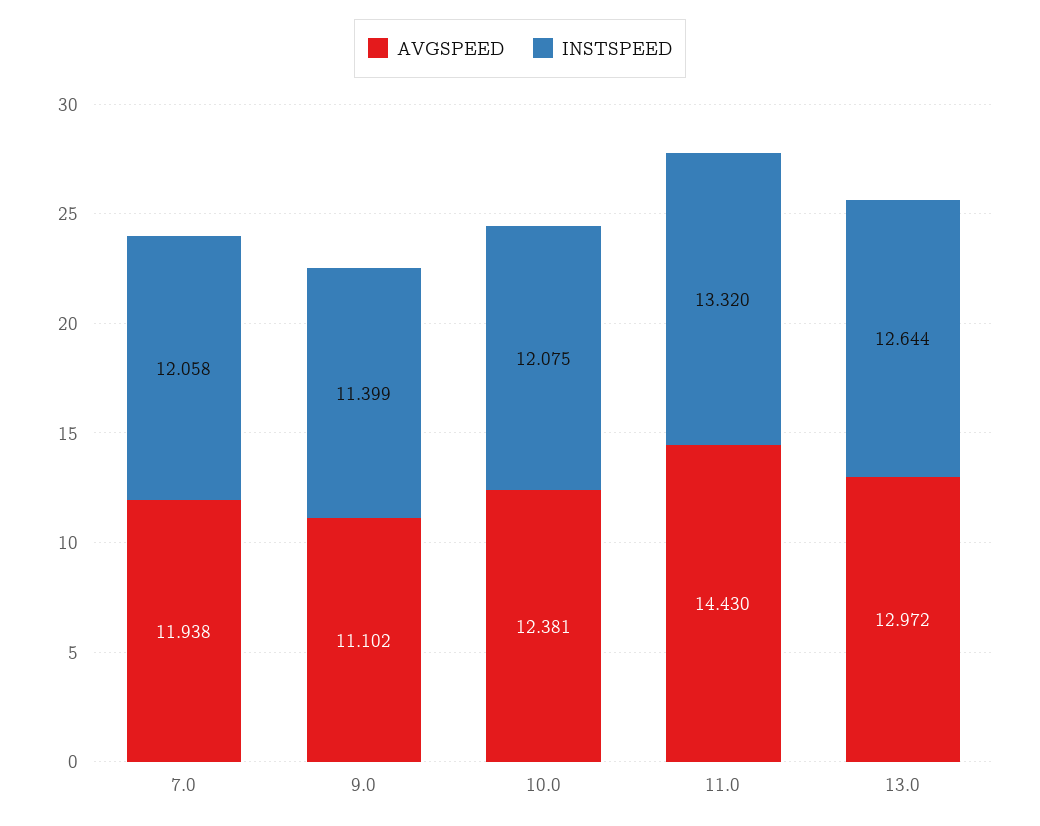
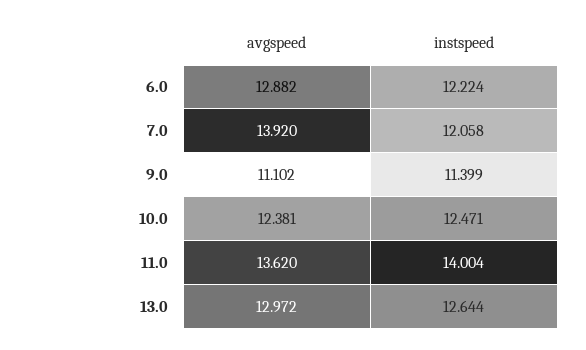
  {
    "AVGSPEED": {
-     "7.0": 11.938,
+     "7.0": 13.92,
      "9.0": 11.102,
      "10.0": 12.381,
-     "11.0": 14.43,
+     "11.0": 13.62,
-     "13.0": 12.972
+     "13.0": 12.972,
+     "6.0": 12.882
    },
    "INSTSPEED": {
      "7.0": 12.058,
      "9.0": 11.399,
-     "10.0": 12.075,
+     "10.0": 12.471,
-     "11.0": 13.32,
+     "11.0": 14.004,
-     "13.0": 12.644
+     "13.0": 12.644,
+     "6.0": 12.224
    }
  }

